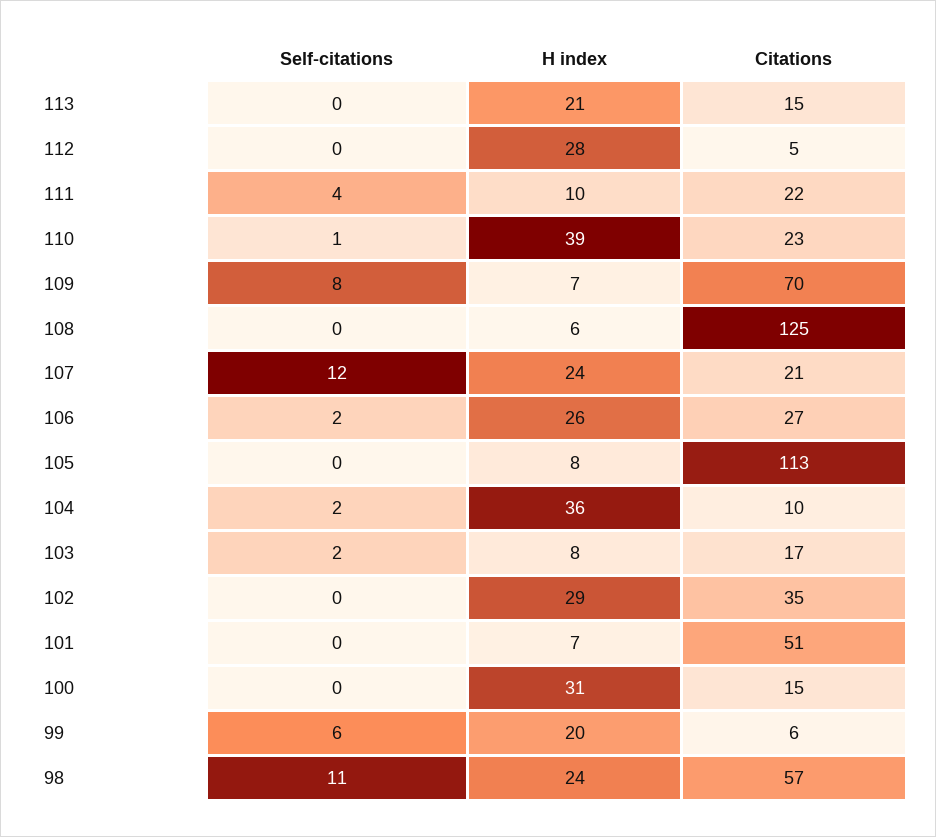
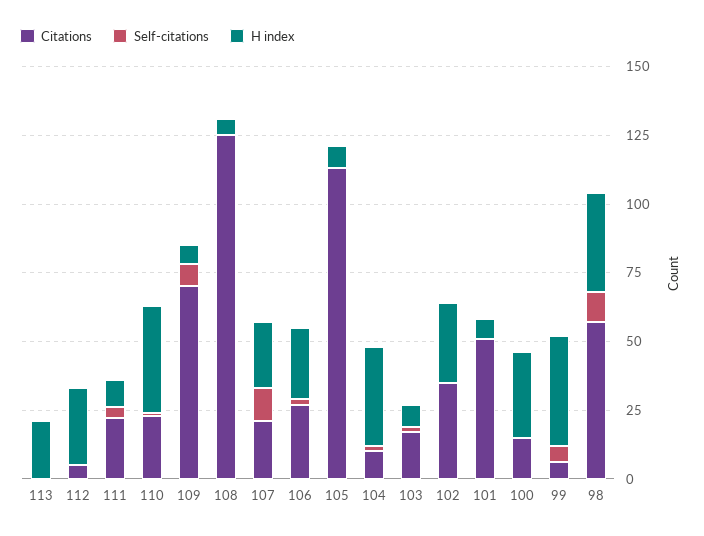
  {
    "Self-citations": {
      "113": 0,
      "112": 0,
      "111": 4,
      "110": 1,
      "109": 8,
      "108": 0,
      "107": 12,
      "106": 2,
      "105": 0,
      "104": 2,
      "103": 2,
      "102": 0,
      "101": 0,
      "100": 0,
      "99": 6,
      "98": 11
    },
    "H index": {
      "113": 21,
      "112": 28,
      "111": 10,
      "110": 39,
      "109": 7,
      "108": 6,
      "107": 24,
      "106": 26,
      "105": 8,
      "104": 36,
      "103": 8,
      "102": 29,
      "101": 7,
      "100": 31,
-     "99": 20,
+     "99": 40,
-     "98": 24
+     "98": 35
    },
    "Citations": {
-     "113": 15,
+     "113": 0,
      "112": 5,
      "111": 22,
      "110": 23,
      "109": 70,
      "108": 125,
      "107": 21,
      "106": 27,
      "105": 113,
      "104": 10,
      "103": 17,
      "102": 35,
      "101": 51,
      "100": 15,
      "99": 6,
      "98": 57
    }
  }

